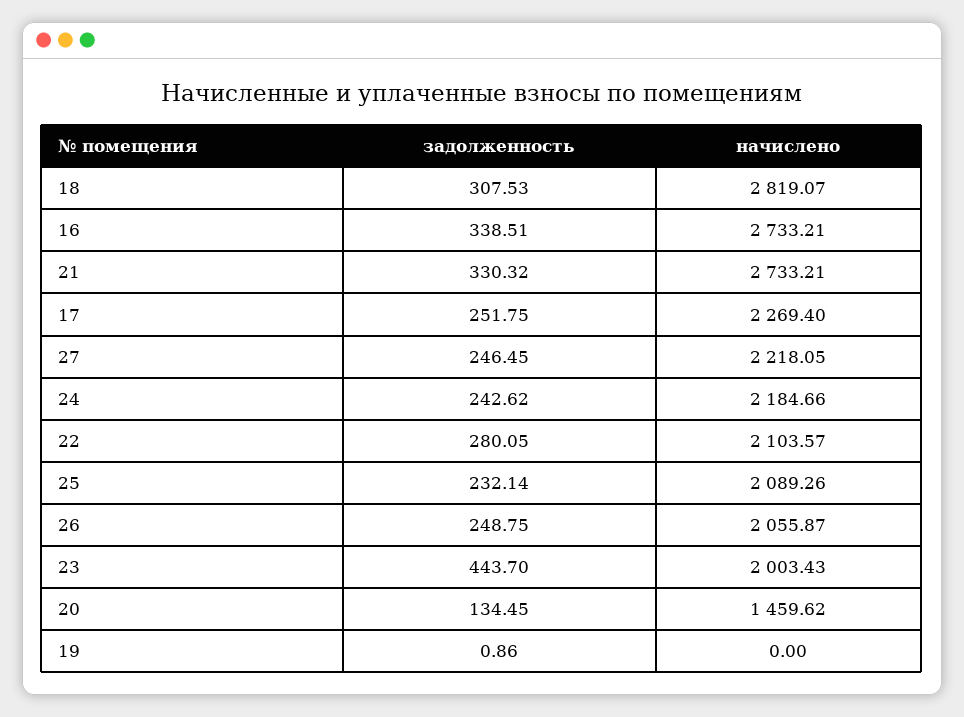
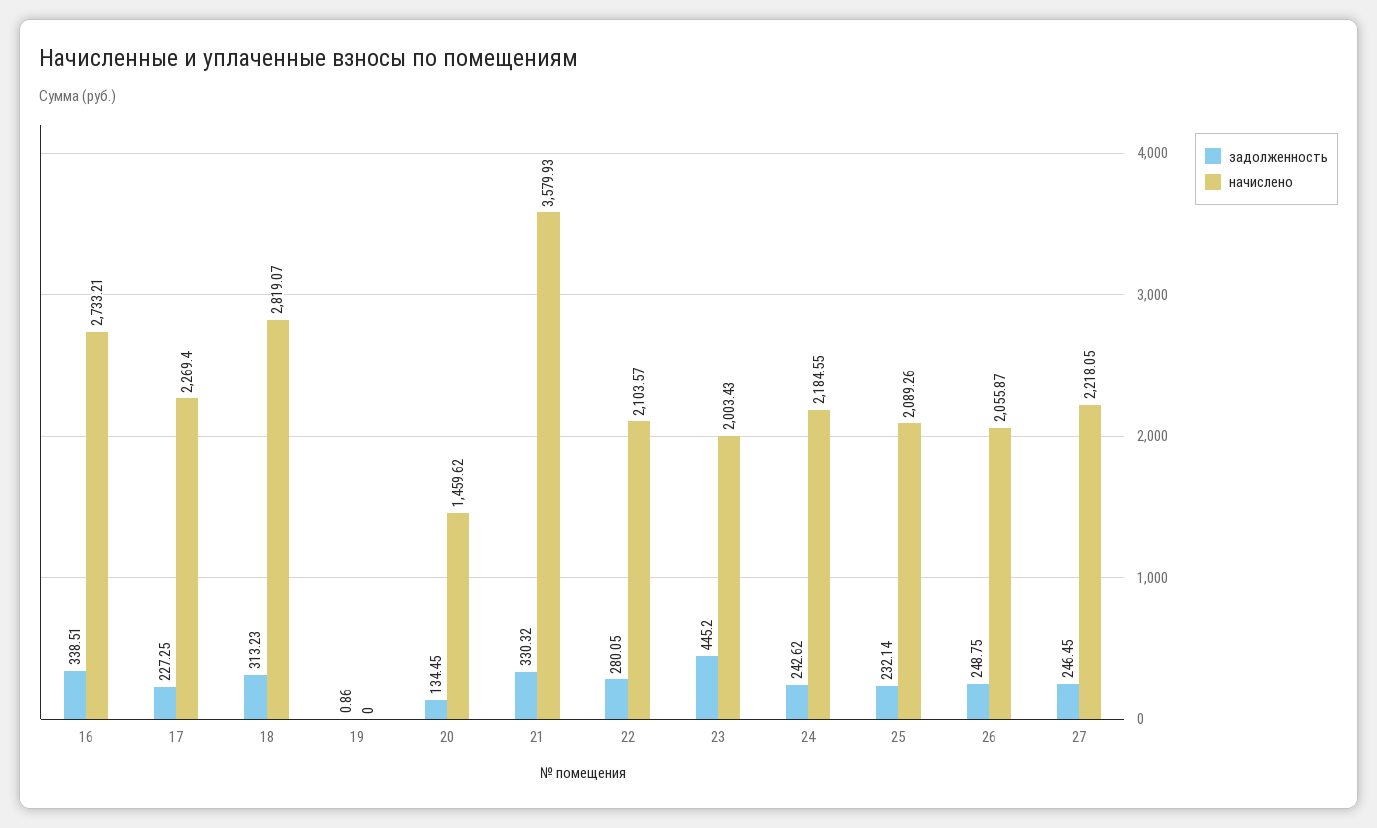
  {
    "задолженность": {
-     "18": 307.53,
+     "18": 313.23,
      "16": 338.51,
      "21": 330.32,
-     "17": 251.75,
+     "17": 227.25,
      "27": 246.45,
      "24": 242.62,
      "22": 280.05,
      "25": 232.14,
      "26": 248.75,
-     "23": 443.7,
+     "23": 445.2,
      "20": 134.45,
      "19": 0.86
    },
    "начислено": {
      "18": 2819.07,
      "16": 2733.21,
-     "21": 2733.21,
+     "21": 3579.93,
      "17": 2269.4,
      "27": 2218.05,
-     "24": 2184.66,
+     "24": 2184.55,
      "22": 2103.57,
      "25": 2089.26,
      "26": 2055.87,
      "23": 2003.43,
      "20": 1459.62,
      "19": 0
    }
  }

